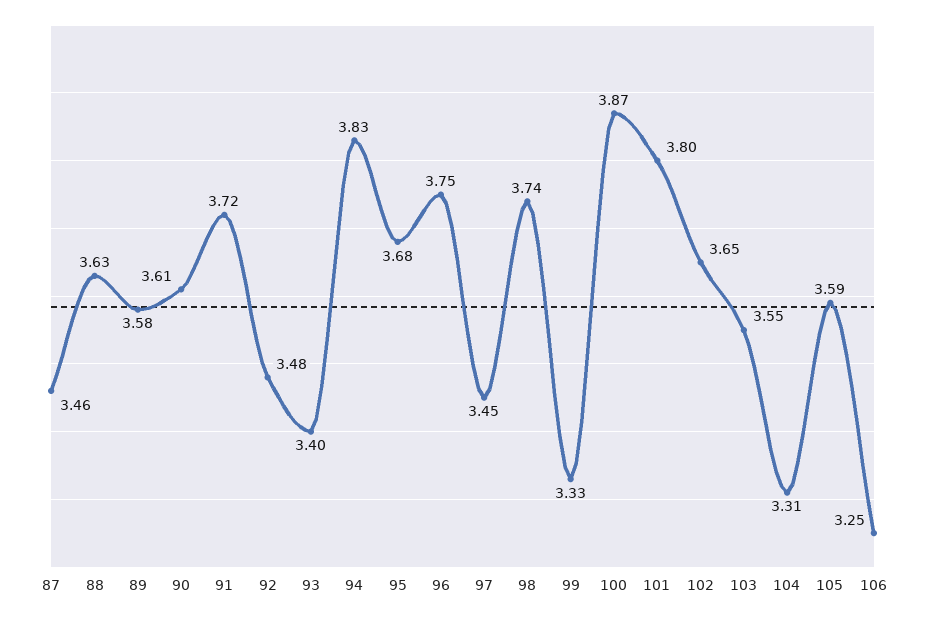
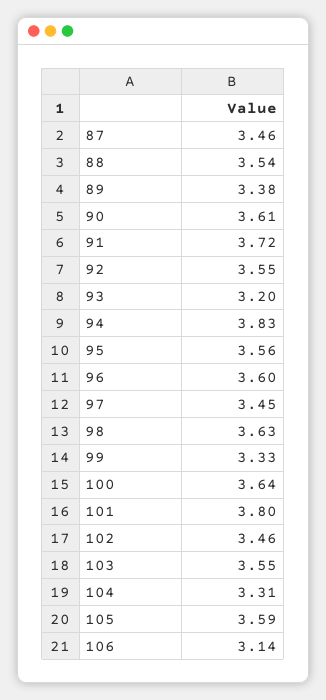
  {
    "87": 3.46,
-   "88": 3.63,
+   "88": 3.54,
-   "89": 3.58,
+   "89": 3.38,
    "90": 3.61,
    "91": 3.72,
-   "92": 3.48,
+   "92": 3.55,
-   "93": 3.4,
+   "93": 3.2,
    "94": 3.83,
-   "95": 3.68,
+   "95": 3.56,
-   "96": 3.75,
+   "96": 3.6,
    "97": 3.45,
-   "98": 3.74,
+   "98": 3.63,
    "99": 3.33,
-   "100": 3.87,
+   "100": 3.64,
    "101": 3.8,
-   "102": 3.65,
+   "102": 3.46,
    "103": 3.55,
    "104": 3.31,
    "105": 3.59,
-   "106": 3.25
+   "106": 3.14
  }

